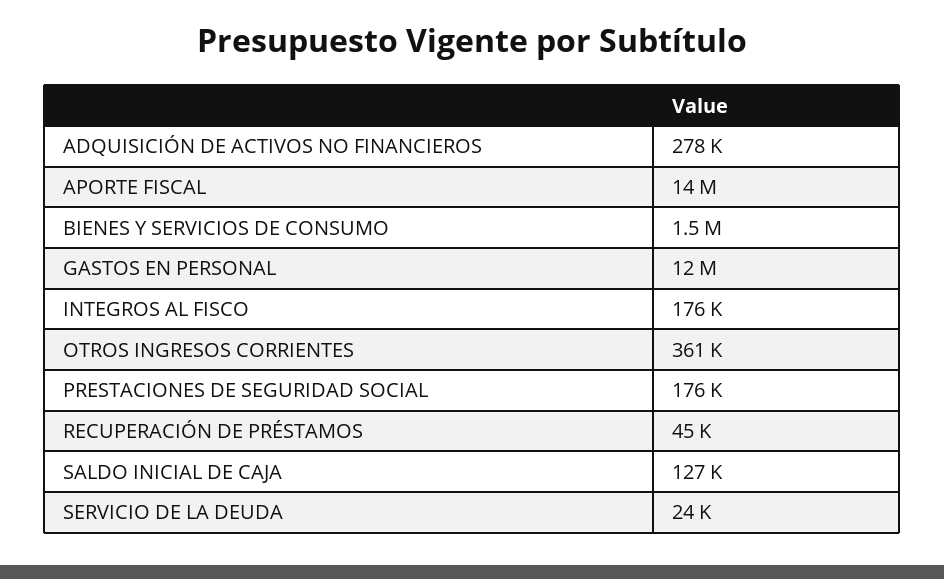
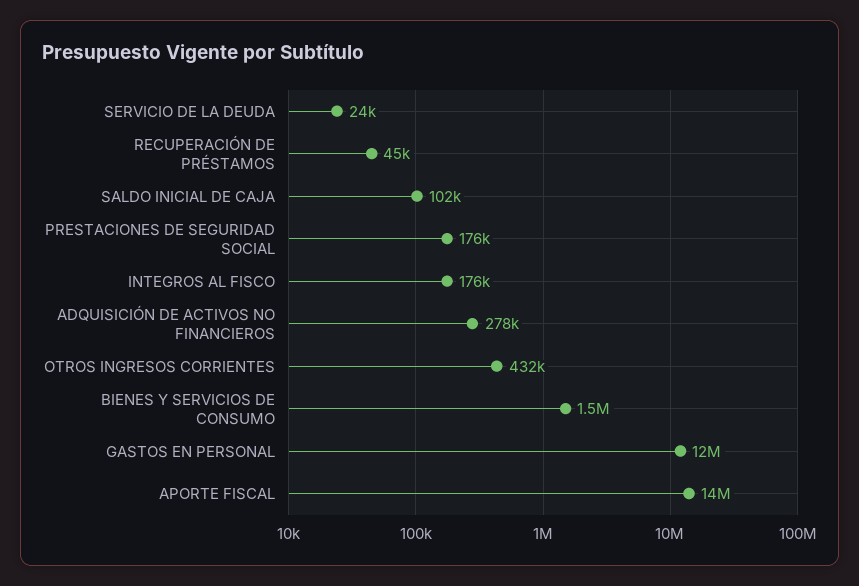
  {
    "ADQUISICIÓN DE ACTIVOS NO FINANCIEROS": 278000,
    "APORTE FISCAL": 14000000,
    "BIENES Y SERVICIOS DE CONSUMO": 1500000,
    "GASTOS EN PERSONAL": 12000000,
    "INTEGROS AL FISCO": 176000,
-   "OTROS INGRESOS CORRIENTES": 361000,
+   "OTROS INGRESOS CORRIENTES": 432000,
    "PRESTACIONES DE SEGURIDAD SOCIAL": 176000,
    "RECUPERACIÓN DE PRÉSTAMOS": 45000,
-   "SALDO INICIAL DE CAJA": 127000,
+   "SALDO INICIAL DE CAJA": 102000,
    "SERVICIO DE LA DEUDA": 24000
  }

